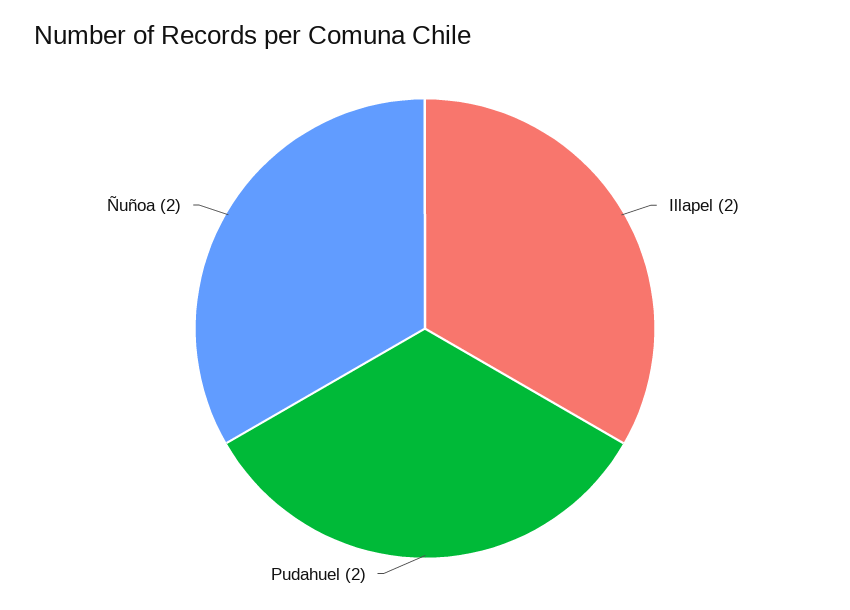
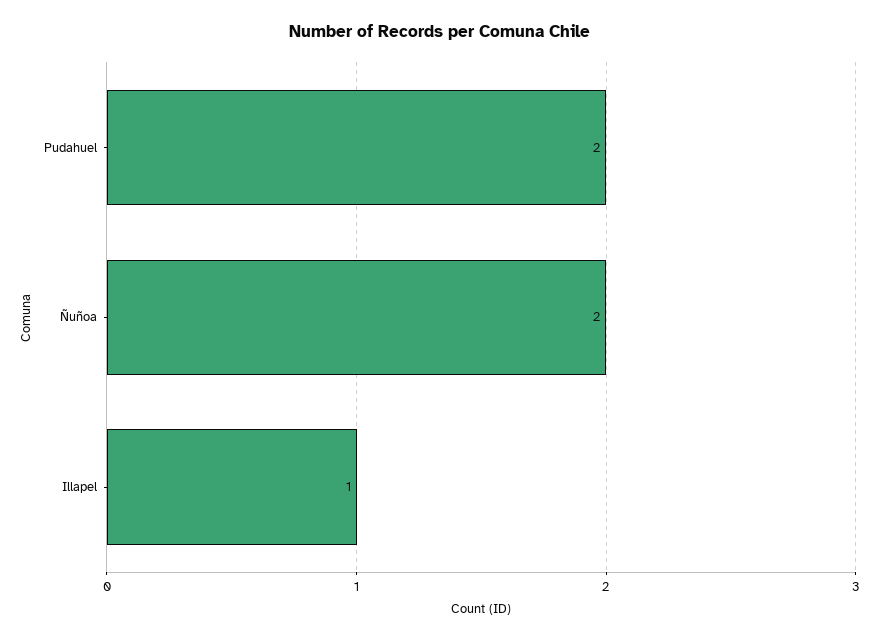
  {
-   "Illapel": 2,
+   "Illapel": 1,
    "Pudahuel": 2,
    "Ñuñoa": 2
  }

